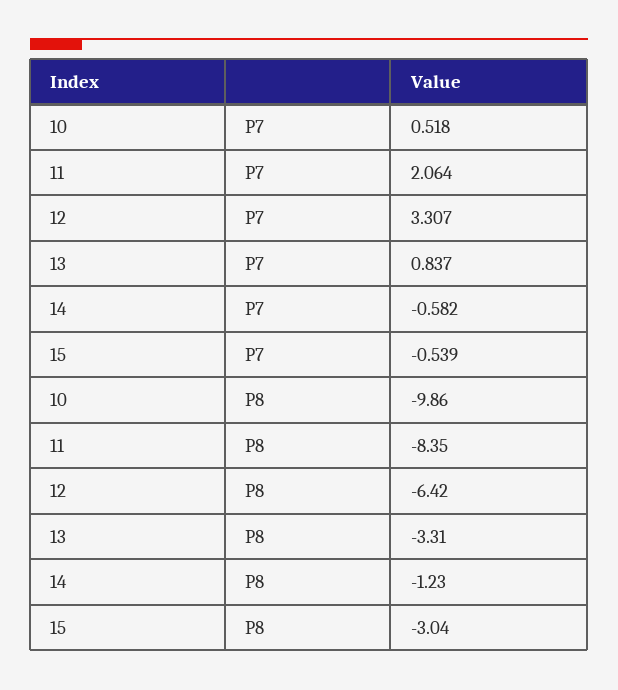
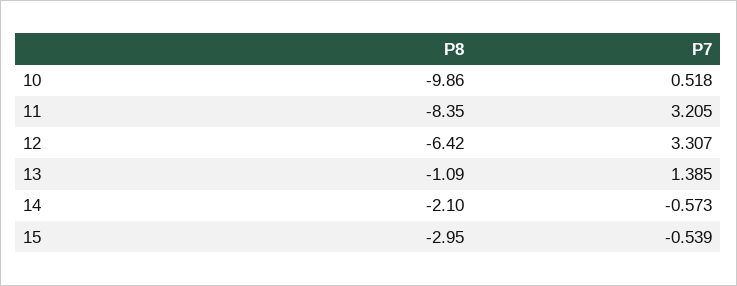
  {
    "10": {
      "P7": 0.518,
      "P8": -9.86
    },
    "11": {
-     "P7": 2.064,
+     "P7": 3.205,
      "P8": -8.35
    },
    "12": {
      "P7": 3.307,
      "P8": -6.42
    },
    "13": {
-     "P7": 0.837,
+     "P7": 1.385,
-     "P8": -3.31
+     "P8": -1.09
    },
    "14": {
-     "P7": -0.582,
+     "P7": -0.573,
-     "P8": -1.23
+     "P8": -2.1
    },
    "15": {
      "P7": -0.539,
-     "P8": -3.04
+     "P8": -2.95
    }
  }

